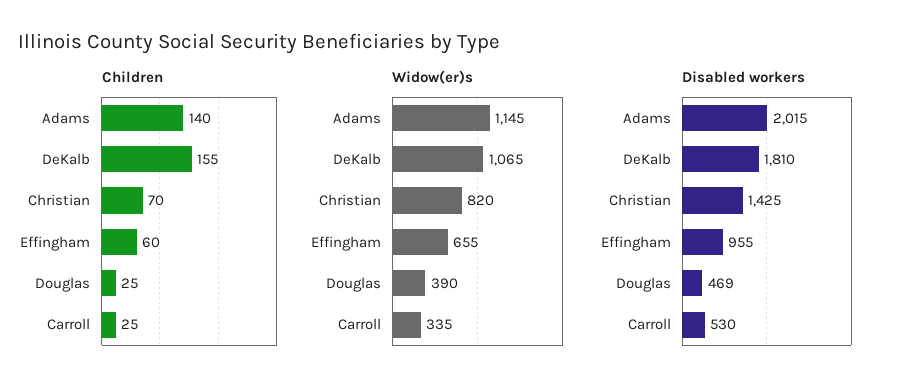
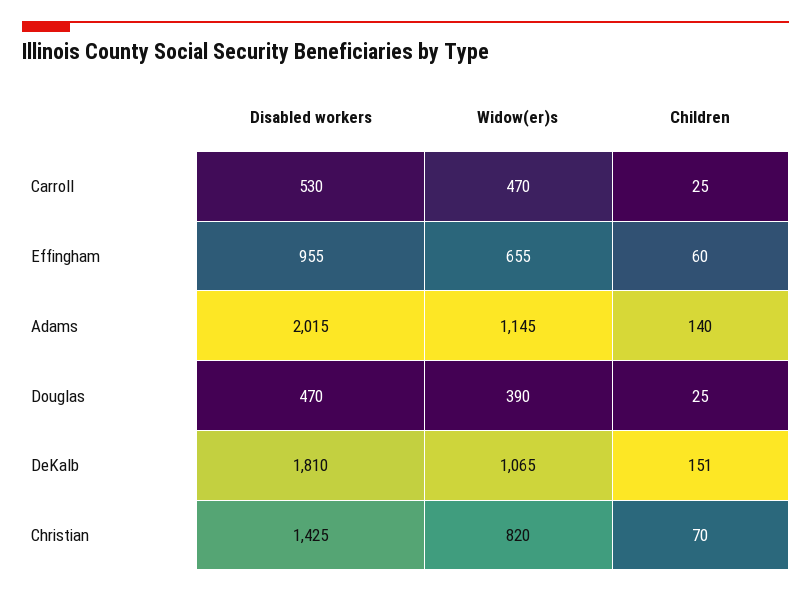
  {
    "Children": {
      "Adams": 140,
-     "DeKalb": 155,
+     "DeKalb": 151,
      "Christian": 70,
      "Effingham": 60,
      "Douglas": 25,
      "Carroll": 25
    },
    "Widow(er)s": {
      "Adams": 1145,
      "DeKalb": 1065,
      "Christian": 820,
      "Effingham": 655,
      "Douglas": 390,
-     "Carroll": 335
+     "Carroll": 470
    },
    "Disabled workers": {
      "Adams": 2015,
      "DeKalb": 1810,
      "Christian": 1425,
      "Effingham": 955,
-     "Douglas": 469,
+     "Douglas": 470,
      "Carroll": 530
    }
  }

